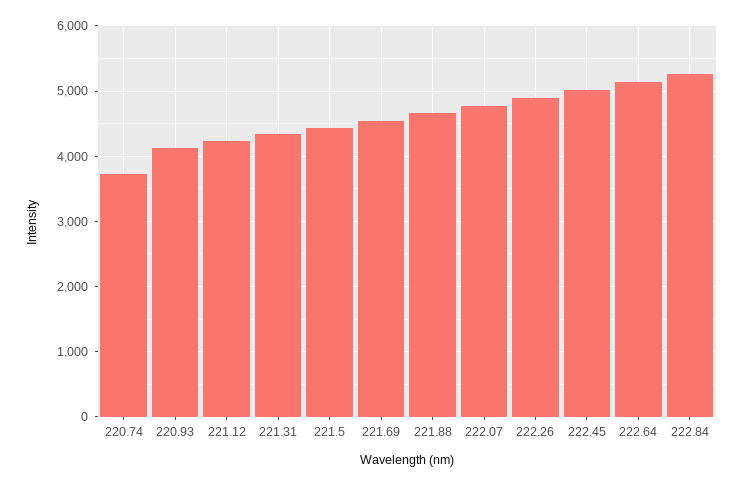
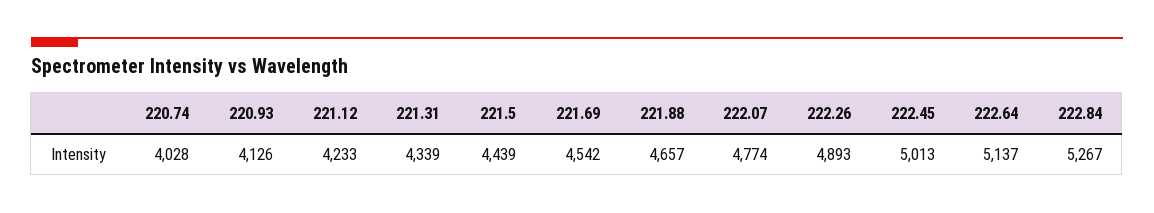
  {
-   "220.74": 3700,
+   "220.74": 4028,
    "220.93": 4126,
    "221.12": 4233,
    "221.31": 4339,
    "221.5": 4439,
    "221.69": 4542,
    "221.88": 4657,
    "222.07": 4774,
    "222.26": 4893,
    "222.45": 5013,
    "222.64": 5137,
    "222.84": 5267
  }

